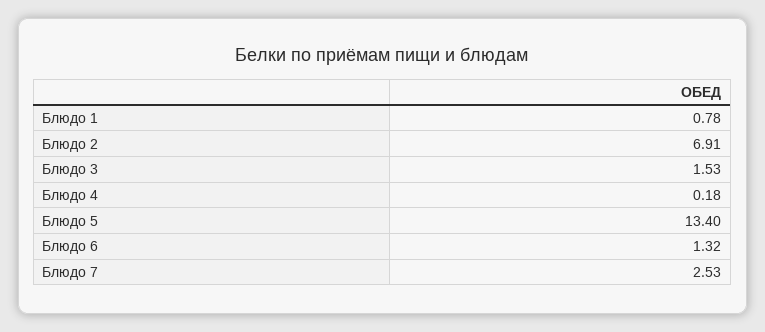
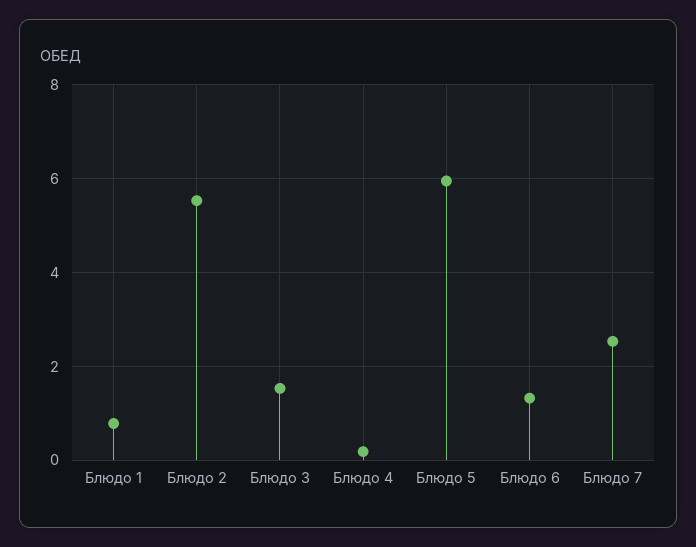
  {
    "Блюдо 1": 0.78,
-   "Блюдо 2": 6.91,
+   "Блюдо 2": 5.6,
    "Блюдо 3": 1.53,
    "Блюдо 4": 0.18,
-   "Блюдо 5": 13.4,
+   "Блюдо 5": 6,
    "Блюдо 6": 1.32,
    "Блюдо 7": 2.53
  }

